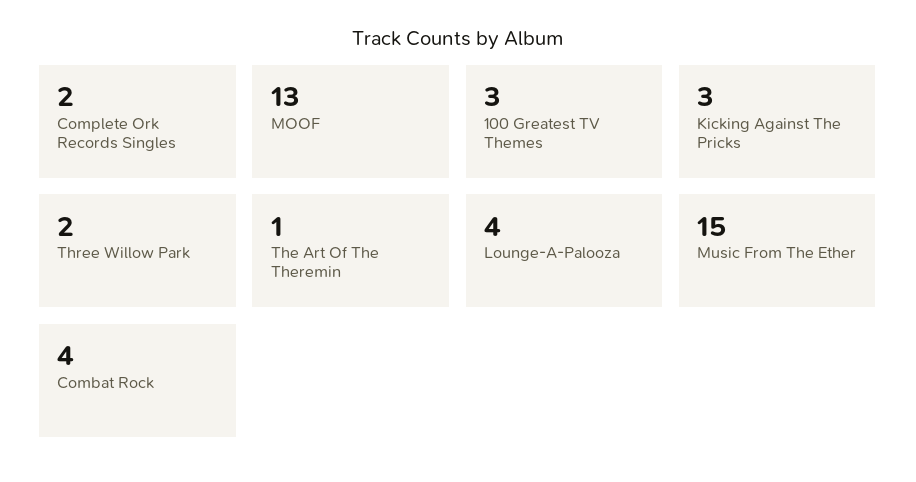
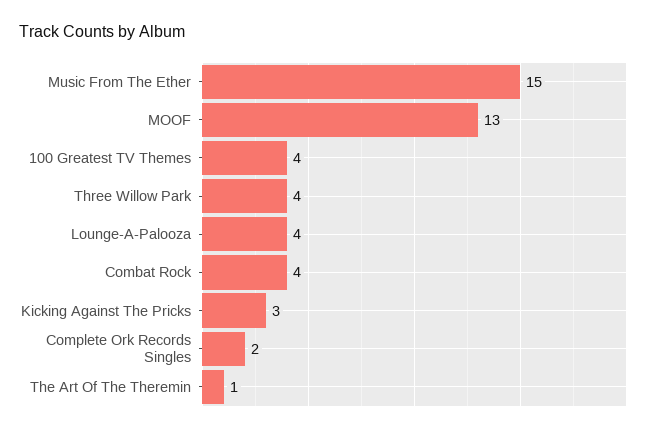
  {
    "Complete Ork Records Singles": 2,
    "MOOF": 13,
-   "100 Greatest TV Themes": 3,
+   "100 Greatest TV Themes": 4,
    "Kicking Against The Pricks": 3,
-   "Three Willow Park": 2,
+   "Three Willow Park": 4,
    "The Art Of The Theremin": 1,
    "Lounge-A-Palooza": 4,
    "Music From The Ether": 15,
    "Combat Rock": 4
  }

